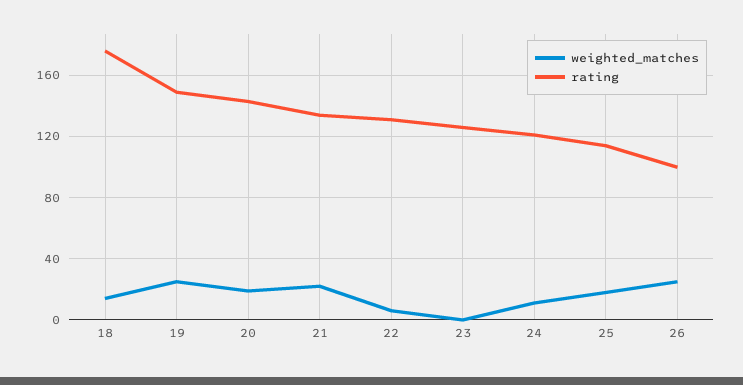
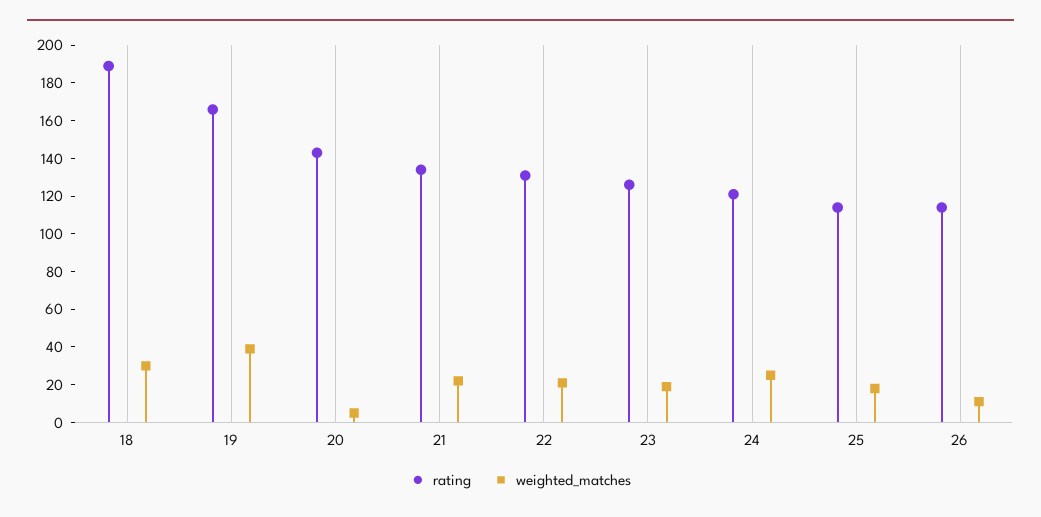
  {
    "weighted_matches": {
-     "18": 15,
+     "18": 30,
-     "19": 25,
+     "19": 40,
-     "20": 20,
+     "20": 5,
      "21": 20,
-     "22": 5,
+     "22": 20,
-     "23": 0,
+     "23": 20,
-     "24": 10,
+     "24": 25,
      "25": 20,
-     "26": 25
+     "26": 10
    },
    "rating": {
-     "18": 175,
+     "18": 190,
-     "19": 150,
+     "19": 165,
      "20": 145,
      "21": 135,
      "22": 130,
      "23": 125,
      "24": 120,
      "25": 115,
-     "26": 100
+     "26": 115
    }
  }

